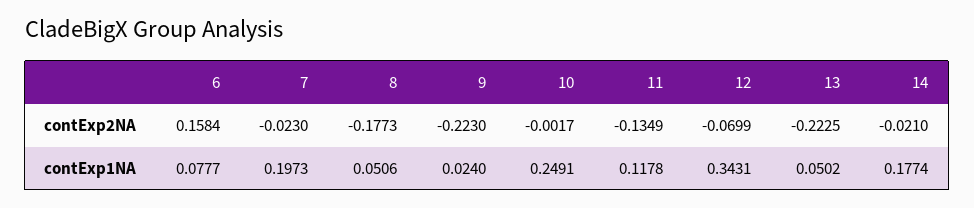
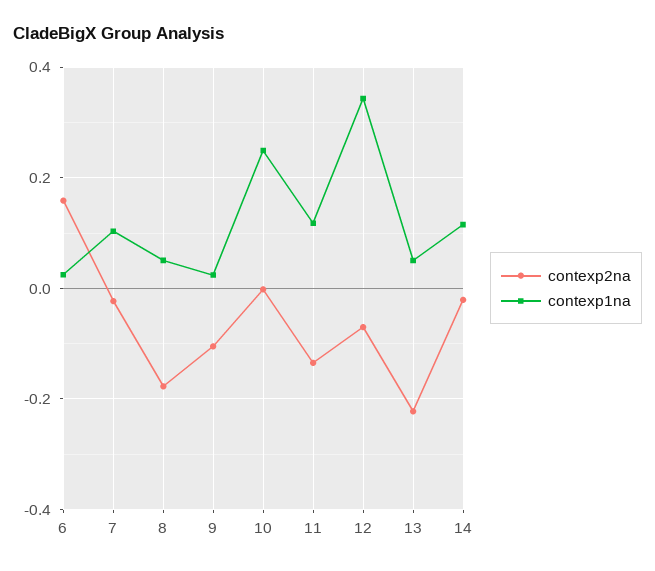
  {
    "contExp2NA": {
      "6": 0.1584,
      "7": -0.023,
      "8": -0.1773,
-     "9": -0.223,
+     "9": -0.1,
      "10": -0.0017,
      "11": -0.1349,
      "12": -0.0699,
      "13": -0.2225,
      "14": -0.021
    },
    "contExp1NA": {
-     "6": 0.0777,
+     "6": 0.02,
-     "7": 0.1973,
+     "7": 0.1,
      "8": 0.0506,
      "9": 0.024,
      "10": 0.2491,
      "11": 0.1178,
      "12": 0.3431,
      "13": 0.0502,
-     "14": 0.1774
+     "14": 0.12
    }
  }

